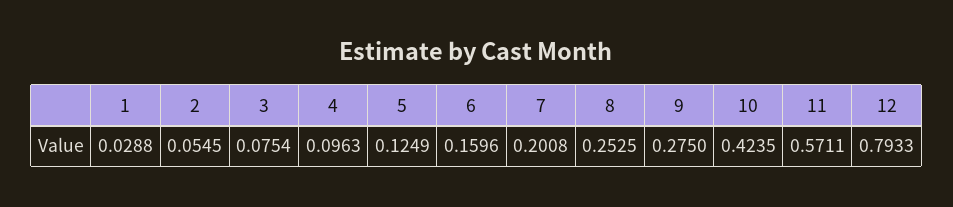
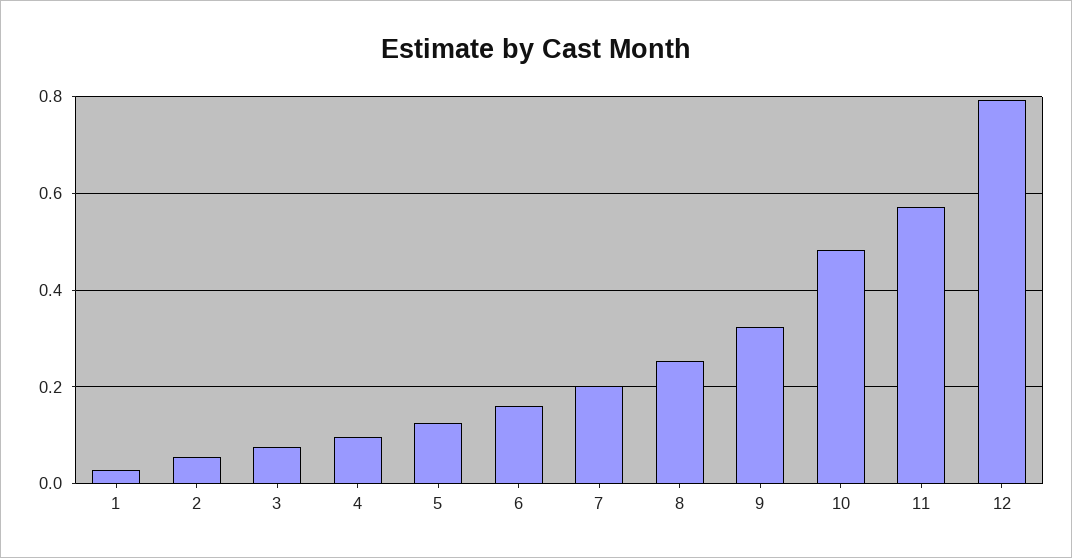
  {
    "1": 0.0288,
    "2": 0.0545,
    "3": 0.0754,
    "4": 0.0963,
    "5": 0.1249,
    "6": 0.1596,
    "7": 0.2008,
    "8": 0.2525,
-   "9": 0.275,
+   "9": 0.32,
-   "10": 0.4235,
+   "10": 0.48,
    "11": 0.5711,
    "12": 0.7933
  }

